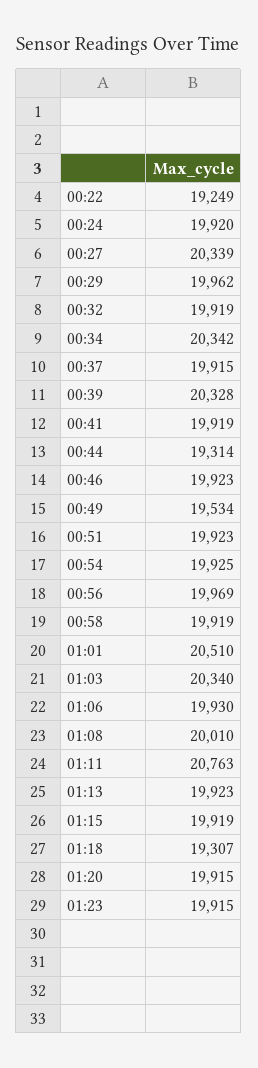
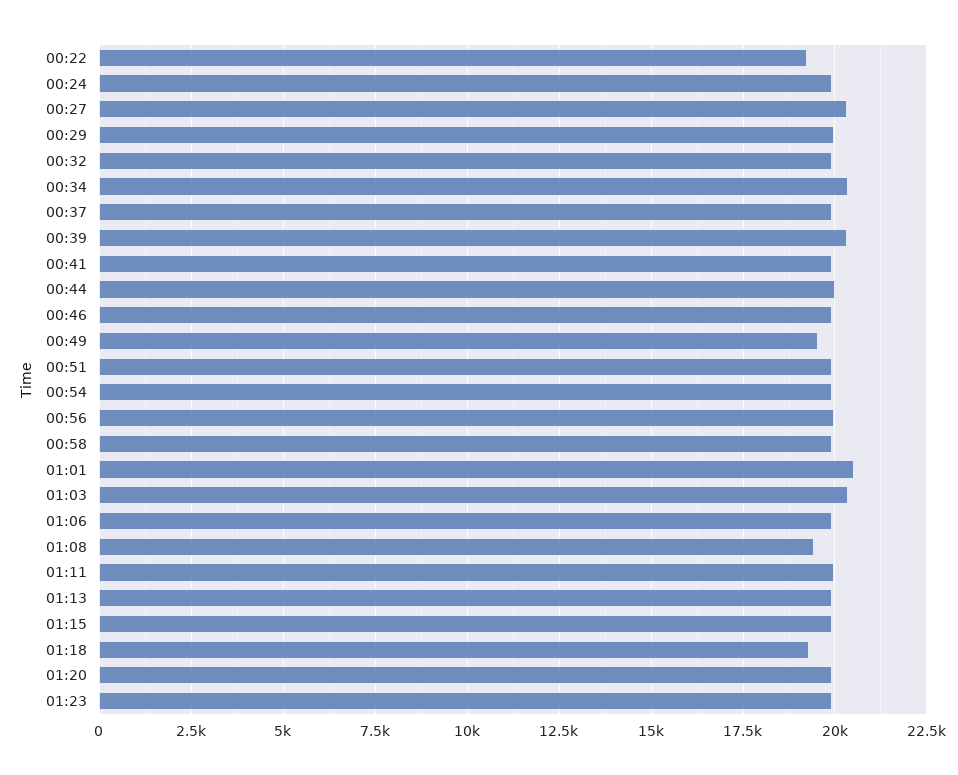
  {
    "00:22": 19249,
    "00:24": 19920,
    "00:27": 20339,
    "00:29": 19962,
    "00:32": 19919,
    "00:34": 20342,
    "00:37": 19915,
    "00:39": 20328,
    "00:41": 19919,
-   "00:44": 19314,
+   "00:44": 20000,
    "00:46": 19923,
    "00:49": 19534,
    "00:51": 19923,
    "00:54": 19925,
    "00:56": 19969,
    "00:58": 19919,
    "01:01": 20510,
    "01:03": 20340,
    "01:06": 19930,
-   "01:08": 20010,
+   "01:08": 19500,
-   "01:11": 20763,
+   "01:11": 20000,
    "01:13": 19923,
    "01:15": 19919,
    "01:18": 19307,
    "01:20": 19915,
    "01:23": 19915
  }

